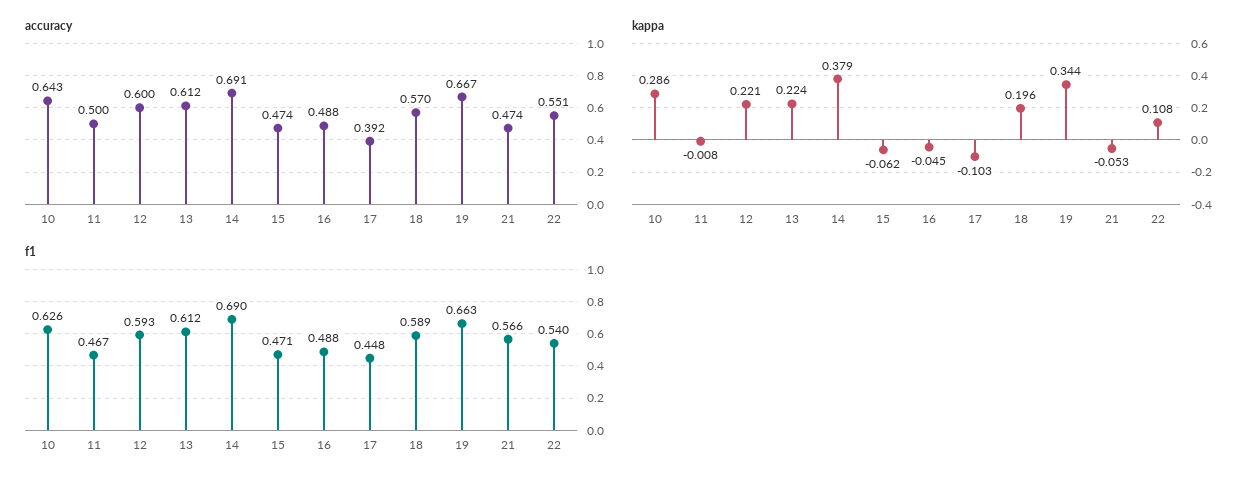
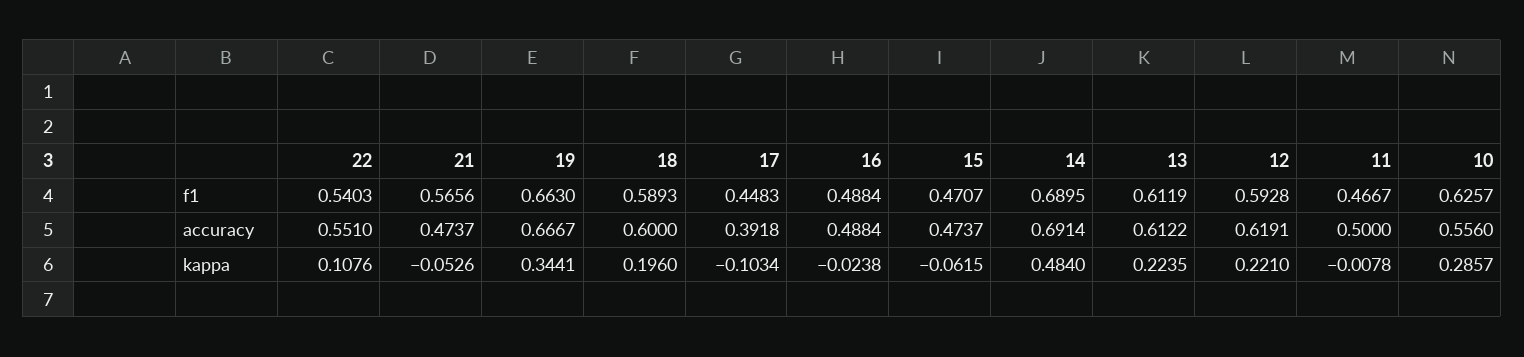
  {
    "accuracy": {
-     "10": 0.643,
+     "10": 0.556,
      "11": 0.5,
-     "12": 0.6,
+     "12": 0.6191,
      "13": 0.6122,
      "14": 0.6914,
      "15": 0.4737,
      "16": 0.4884,
      "17": 0.3918,
-     "18": 0.57,
+     "18": 0.6,
      "19": 0.6667,
      "21": 0.4737,
      "22": 0.551
    },
    "kappa": {
      "10": 0.2857,
      "11": -0.0078,
      "12": 0.221,
      "13": 0.2235,
-     "14": 0.379,
+     "14": 0.484,
      "15": -0.0615,
-     "16": -0.045,
+     "16": -0.0238,
      "17": -0.1034,
      "18": 0.196,
      "19": 0.3441,
      "21": -0.0526,
      "22": 0.1076
    },
    "f1": {
      "10": 0.6257,
      "11": 0.4667,
      "12": 0.5928,
      "13": 0.6119,
      "14": 0.6895,
      "15": 0.4707,
      "16": 0.4884,
      "17": 0.4483,
      "18": 0.5893,
      "19": 0.663,
      "21": 0.5656,
      "22": 0.5403
    }
  }

